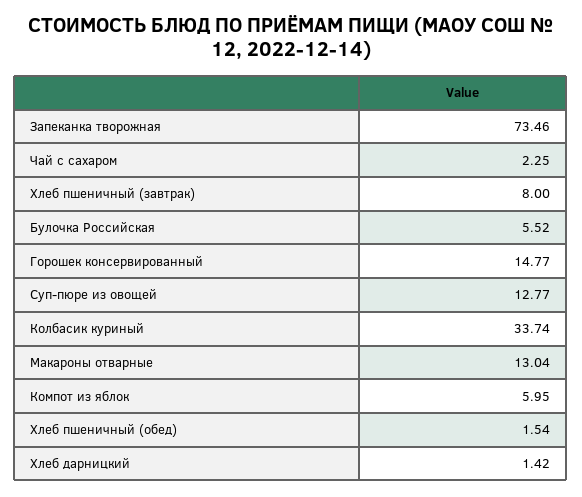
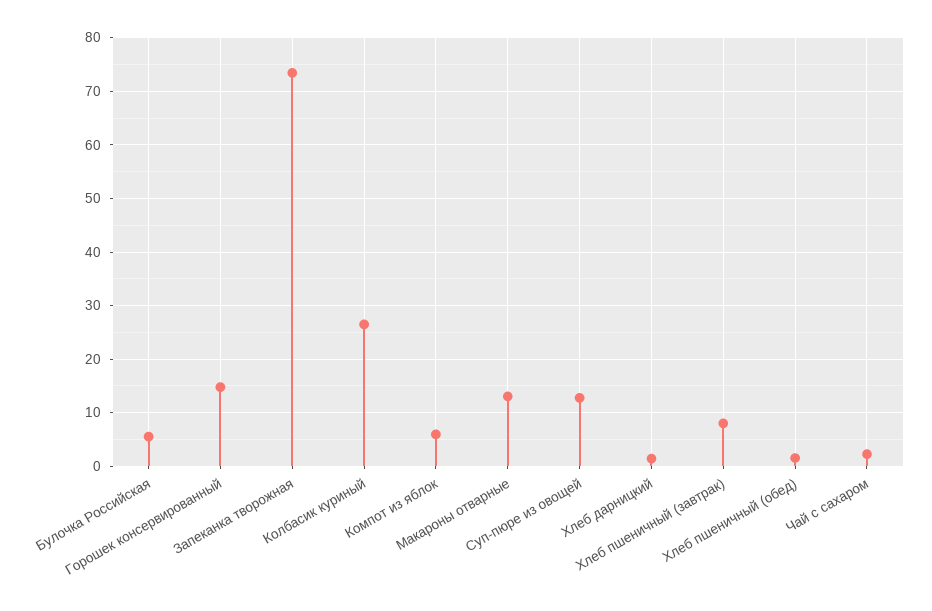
  {
    "Запеканка творожная": 73.46,
    "Чай с сахаром": 2.25,
    "Хлеб пшеничный (завтрак)": 8,
    "Булочка Российская": 5.52,
    "Горошек консервированный": 14.77,
    "Суп-пюре из овощей": 12.77,
-   "Колбасик куриный": 33.74,
+   "Колбасик куриный": 26,
    "Макароны отварные": 13.04,
    "Компот из яблок": 5.95,
    "Хлеб пшеничный (обед)": 1.54,
    "Хлеб дарницкий": 1.42
  }

